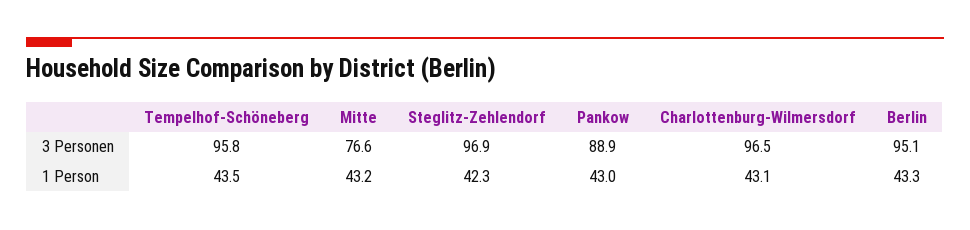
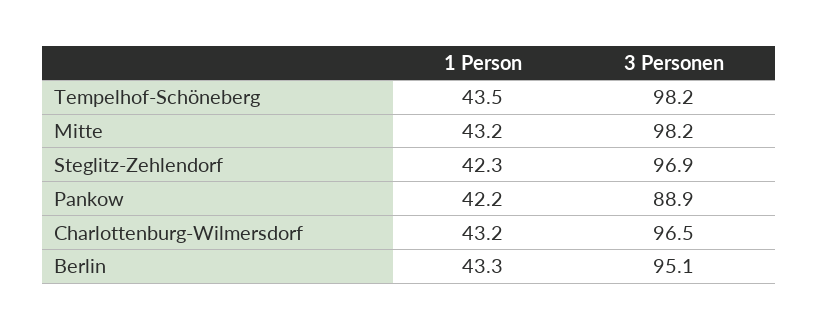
  {
    "Tempelhof-Schöneberg": {
-     "3 Personen": 95.8,
+     "3 Personen": 98.2,
      "1 Person": 43.5
    },
    "Mitte": {
-     "3 Personen": 76.6,
+     "3 Personen": 98.2,
      "1 Person": 43.2
    },
    "Steglitz-Zehlendorf": {
      "3 Personen": 96.9,
      "1 Person": 42.3
    },
    "Pankow": {
      "3 Personen": 88.9,
-     "1 Person": 43
+     "1 Person": 42.2
    },
    "Charlottenburg-Wilmersdorf": {
      "3 Personen": 96.5,
-     "1 Person": 43.1
+     "1 Person": 43.2
    },
    "Berlin": {
      "3 Personen": 95.1,
      "1 Person": 43.3
    }
  }

